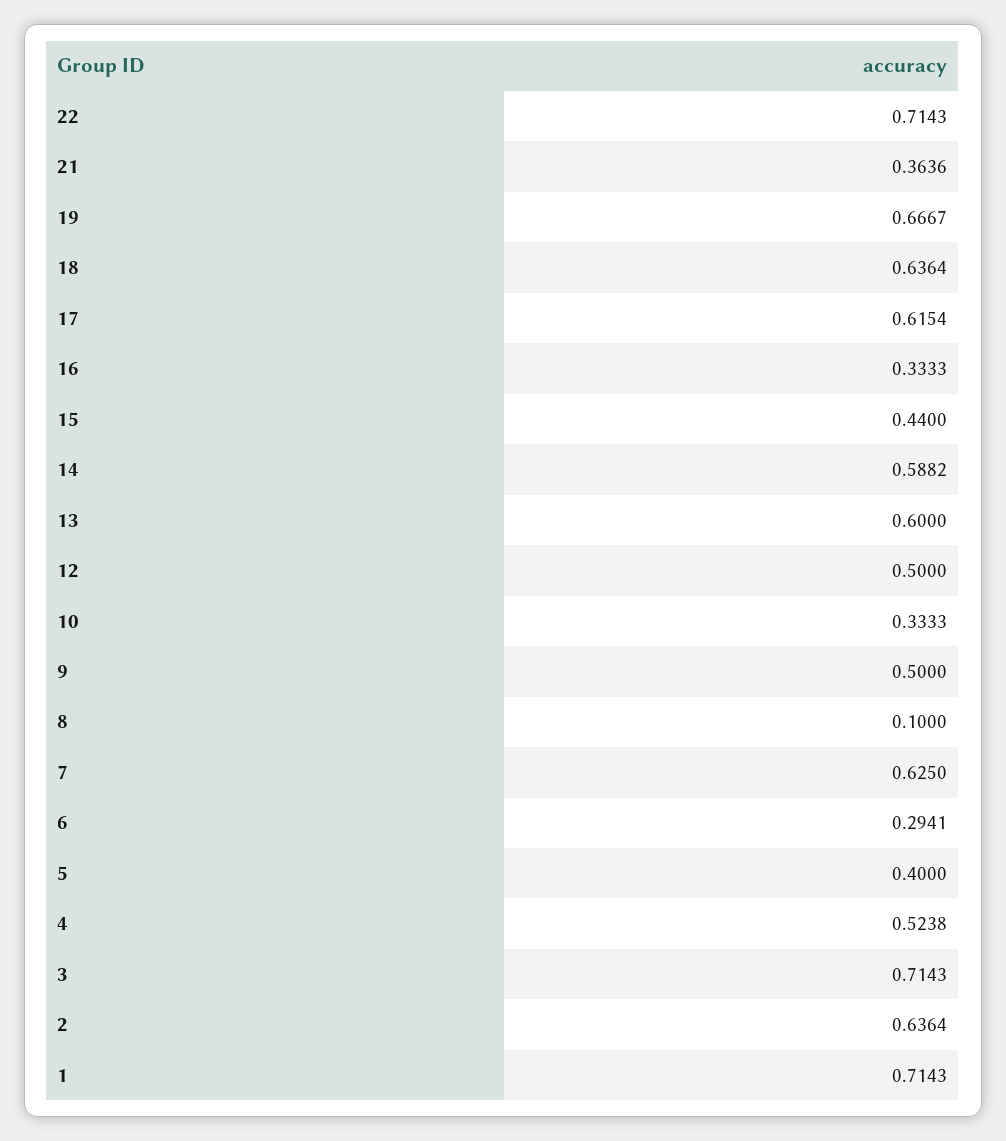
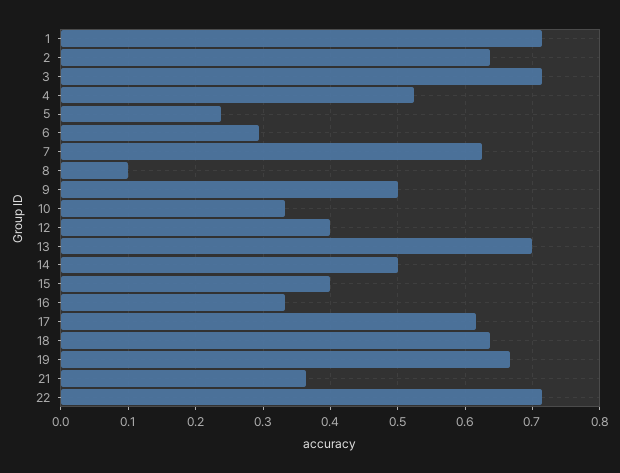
  {
    "22": 0.7143,
    "21": 0.3636,
    "19": 0.6667,
    "18": 0.6364,
    "17": 0.6154,
    "16": 0.3333,
-   "15": 0.44,
+   "15": 0.4,
-   "14": 0.5882,
+   "14": 0.5,
-   "13": 0.6,
+   "13": 0.7,
-   "12": 0.5,
+   "12": 0.4,
    "10": 0.3333,
    "9": 0.5,
    "8": 0.1,
    "7": 0.625,
    "6": 0.2941,
-   "5": 0.4,
+   "5": 0.24,
    "4": 0.5238,
    "3": 0.7143,
    "2": 0.6364,
    "1": 0.7143
  }

